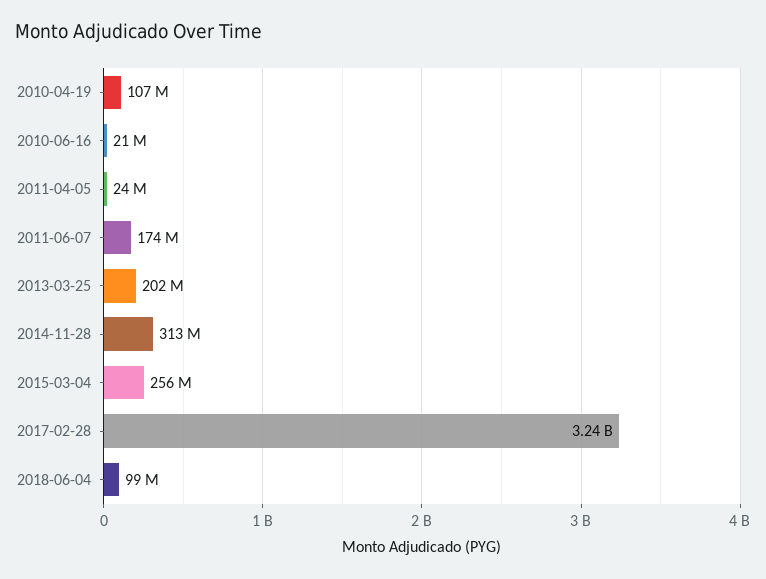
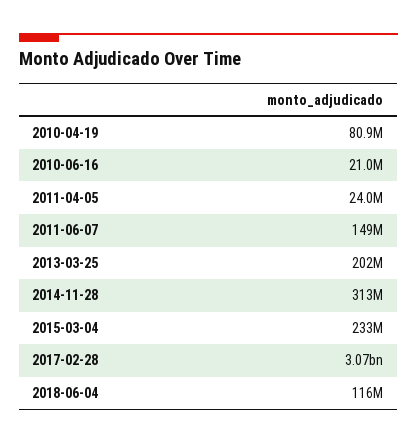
  {
-   "2010-04-19": 107000000,
+   "2010-04-19": 80900000,
    "2010-06-16": 21000000,
    "2011-04-05": 24000000,
-   "2011-06-07": 174000000,
+   "2011-06-07": 149000000,
    "2013-03-25": 202000000,
    "2014-11-28": 313000000,
-   "2015-03-04": 256000000,
+   "2015-03-04": 233000000,
-   "2017-02-28": 3240000000,
+   "2017-02-28": 3070000000,
-   "2018-06-04": 99000000
+   "2018-06-04": 116000000
  }

